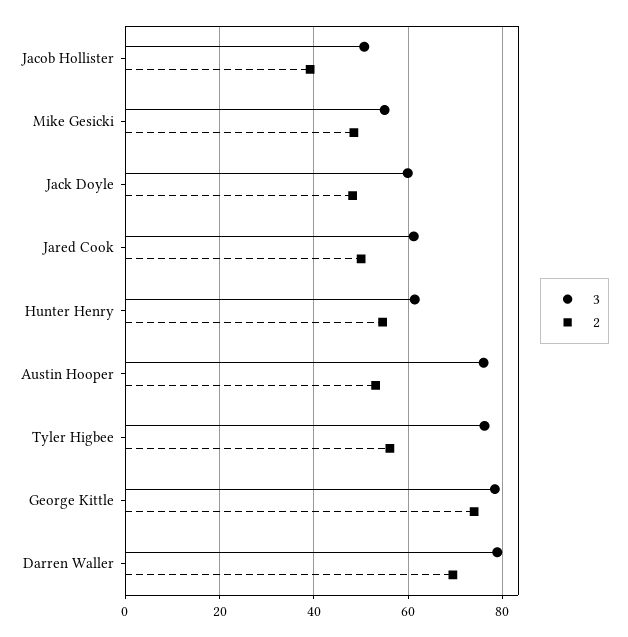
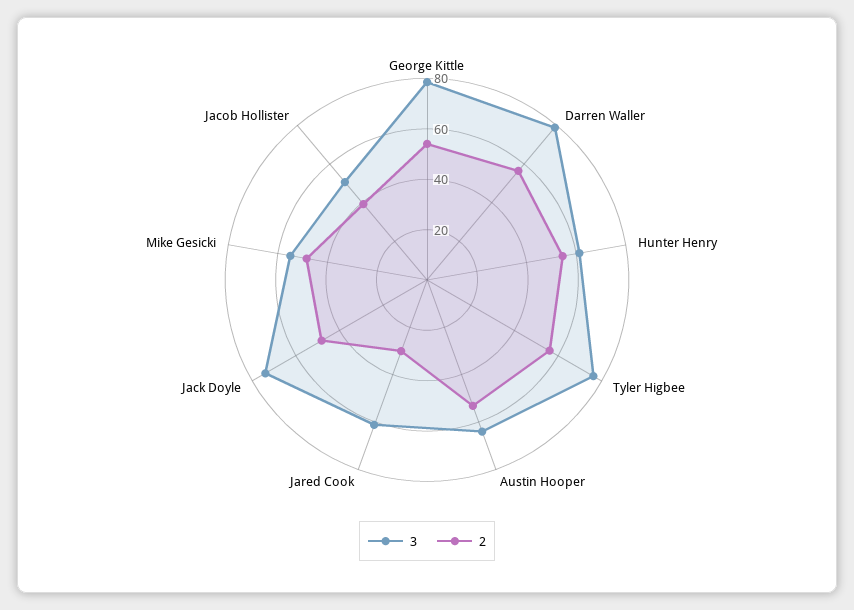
  {
    "3": {
      "Jacob Hollister": 50,
      "Mike Gesicki": 56,
-     "Jack Doyle": 60,
+     "Jack Doyle": 75,
      "Jared Cook": 62,
      "Hunter Henry": 62,
-     "Austin Hooper": 76,
+     "Austin Hooper": 65,
      "Tyler Higbee": 76,
      "George Kittle": 78,
      "Darren Waller": 78
    },
    "2": {
      "Jacob Hollister": 40,
      "Mike Gesicki": 48,
      "Jack Doyle": 48,
-     "Jared Cook": 50,
+     "Jared Cook": 30,
      "Hunter Henry": 54,
      "Austin Hooper": 54,
      "Tyler Higbee": 56,
-     "George Kittle": 74,
+     "George Kittle": 55,
-     "Darren Waller": 70
+     "Darren Waller": 55
    }
  }

